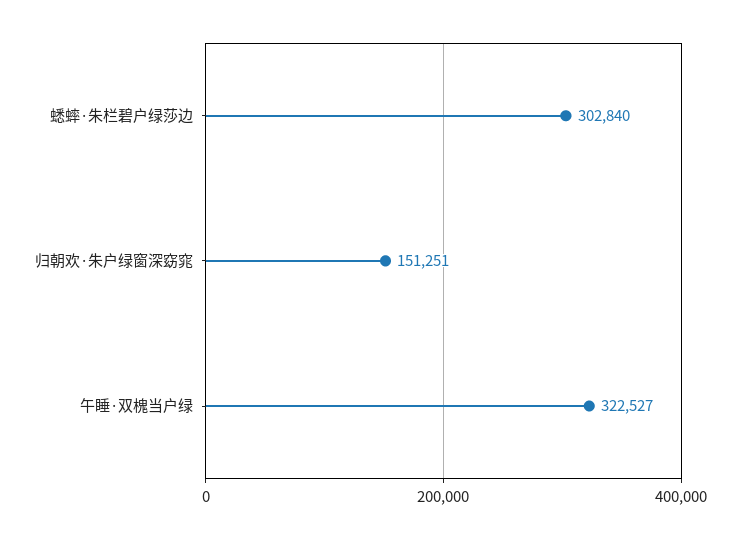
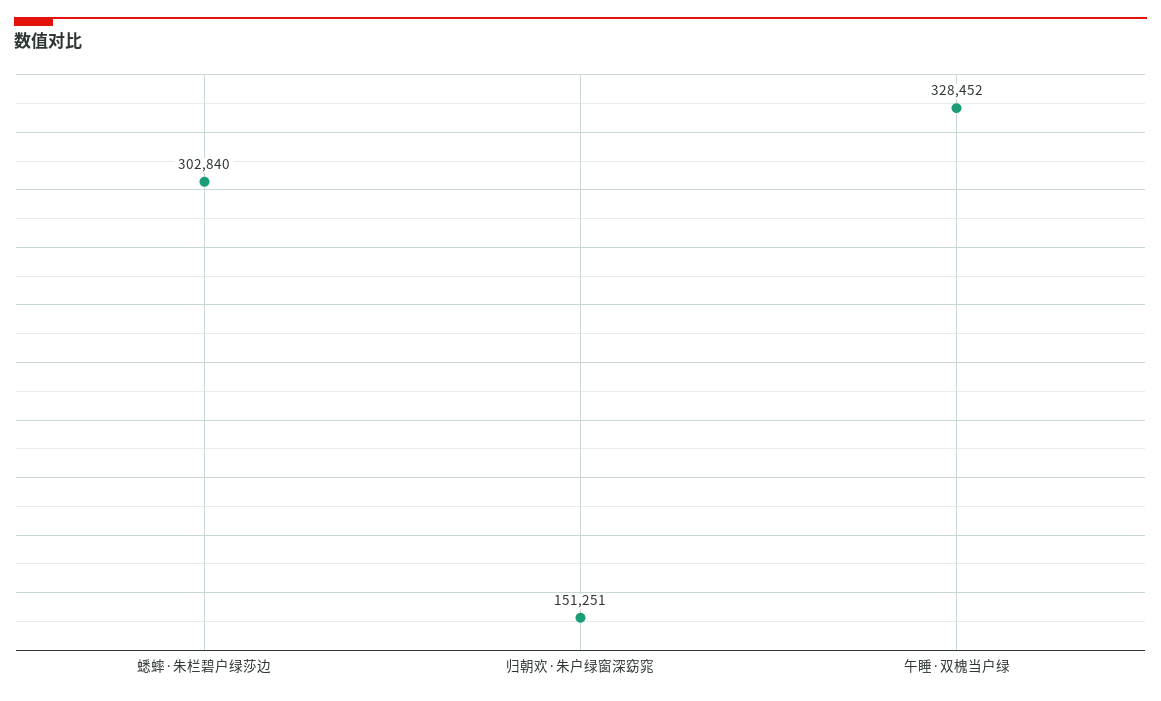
  {
    "蟋蟀·朱栏碧户绿莎边": 302840,
    "归朝欢·朱户绿窗深窈窕": 151251,
-   "午睡·双槐当户绿": 322527
+   "午睡·双槐当户绿": 328452
  }

